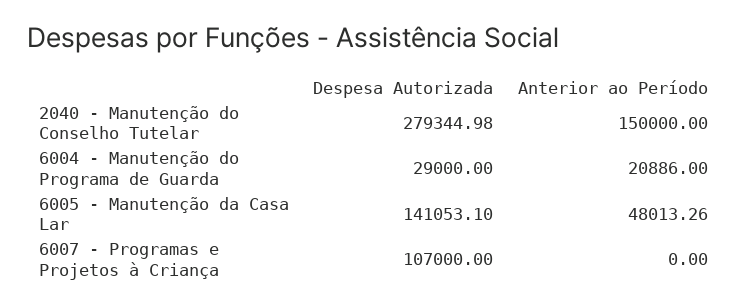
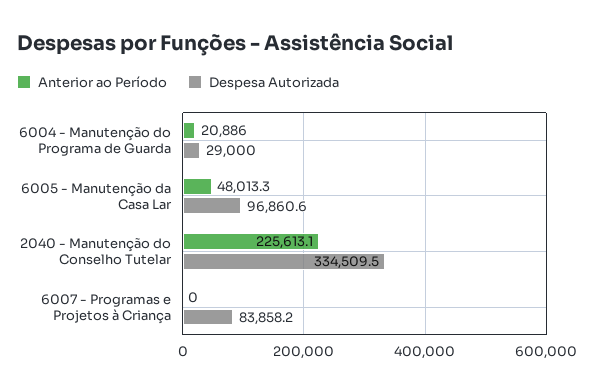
  {
    "Despesa Autorizada": {
-     "2040 - Manutenção do Conselho Tutelar": 279344.98,
+     "2040 - Manutenção do Conselho Tutelar": 334509.5,
      "6004 - Manutenção do Programa de Guarda": 29000,
-     "6005 - Manutenção da Casa Lar": 141053.1,
+     "6005 - Manutenção da Casa Lar": 96860.6,
-     "6007 - Programas e Projetos à Criança": 107000
+     "6007 - Programas e Projetos à Criança": 83858.2
    },
    "Anterior ao Período": {
-     "2040 - Manutenção do Conselho Tutelar": 150000,
+     "2040 - Manutenção do Conselho Tutelar": 225613.1,
      "6004 - Manutenção do Programa de Guarda": 20886,
      "6005 - Manutenção da Casa Lar": 48013.26,
      "6007 - Programas e Projetos à Criança": 0
    }
  }

